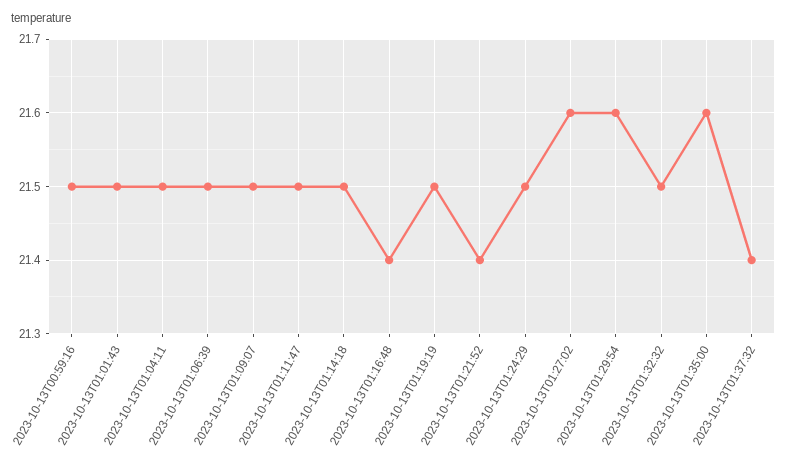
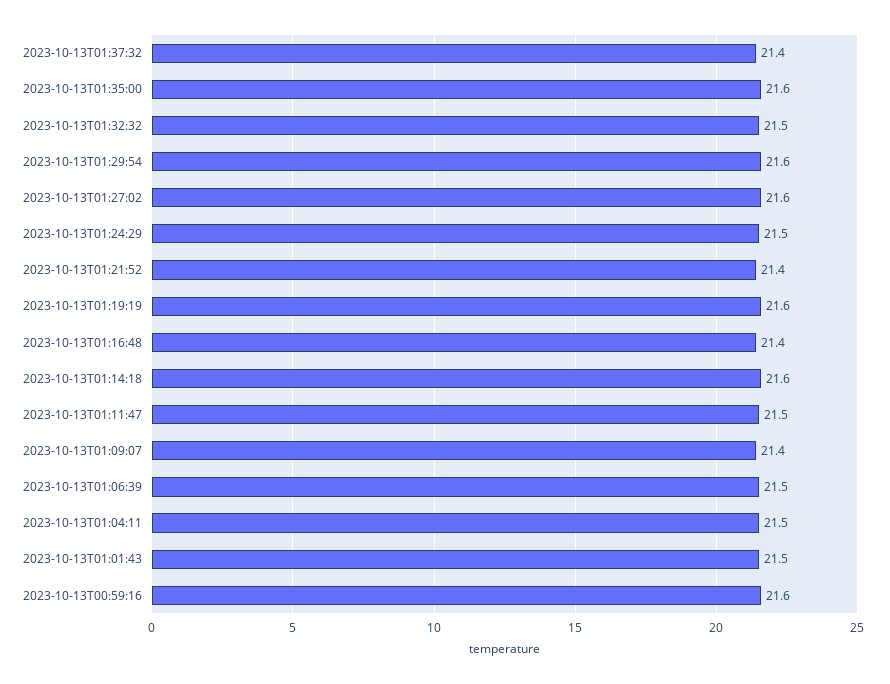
  {
-   "2023-10-13T00:59:16": 21.5,
+   "2023-10-13T00:59:16": 21.6,
    "2023-10-13T01:01:43": 21.5,
    "2023-10-13T01:04:11": 21.5,
    "2023-10-13T01:06:39": 21.5,
-   "2023-10-13T01:09:07": 21.5,
+   "2023-10-13T01:09:07": 21.4,
    "2023-10-13T01:11:47": 21.5,
-   "2023-10-13T01:14:18": 21.5,
+   "2023-10-13T01:14:18": 21.6,
    "2023-10-13T01:16:48": 21.4,
-   "2023-10-13T01:19:19": 21.5,
+   "2023-10-13T01:19:19": 21.6,
    "2023-10-13T01:21:52": 21.4,
    "2023-10-13T01:24:29": 21.5,
    "2023-10-13T01:27:02": 21.6,
    "2023-10-13T01:29:54": 21.6,
    "2023-10-13T01:32:32": 21.5,
    "2023-10-13T01:35:00": 21.6,
    "2023-10-13T01:37:32": 21.4
  }

